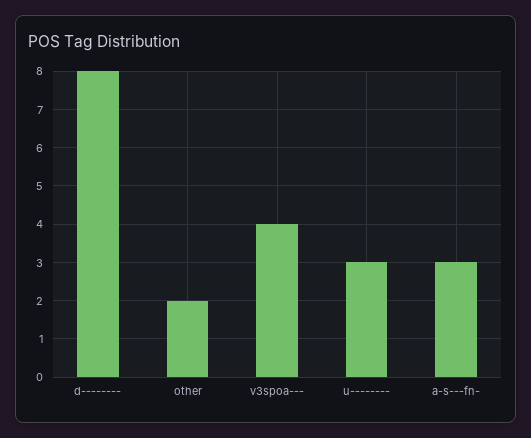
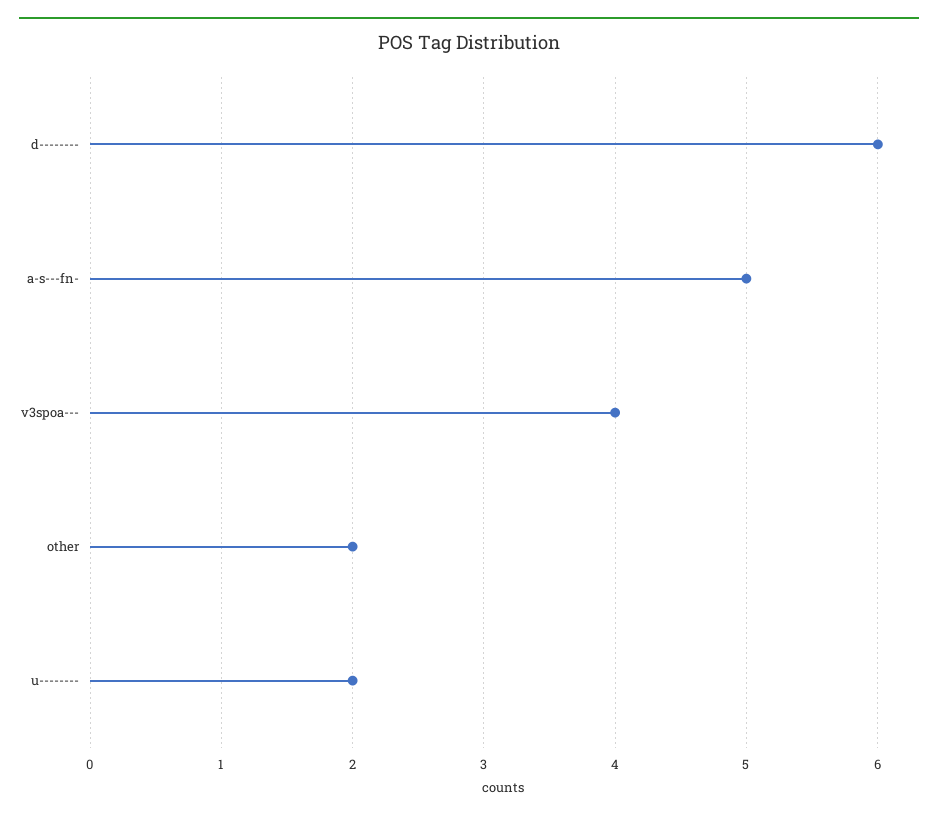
  {
-   "d--------": 8,
+   "d--------": 6,
    "other": 2,
    "v3spoa---": 4,
-   "u--------": 3,
+   "u--------": 2,
-   "a-s---fn-": 3
+   "a-s---fn-": 5
  }

